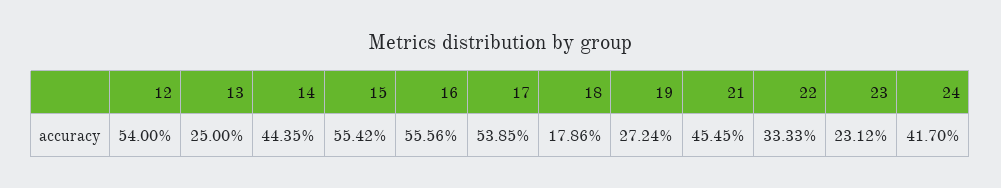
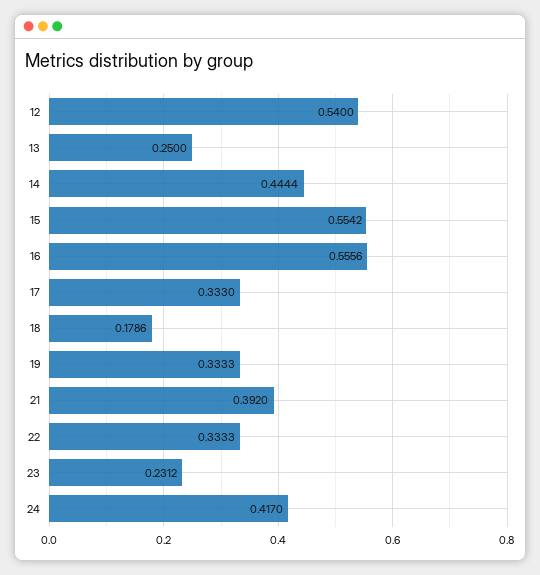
  {
    "12": 0.54,
    "13": 0.25,
-   "14": 0.4435,
+   "14": 0.4444,
    "15": 0.5542,
    "16": 0.5556,
-   "17": 0.5385,
+   "17": 0.333,
    "18": 0.1786,
-   "19": 0.2724,
+   "19": 0.3333,
-   "21": 0.4545,
+   "21": 0.392,
    "22": 0.3333,
    "23": 0.2312,
    "24": 0.417
  }

